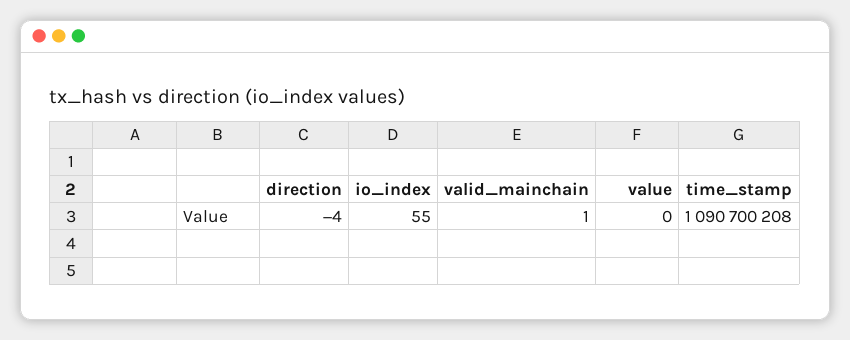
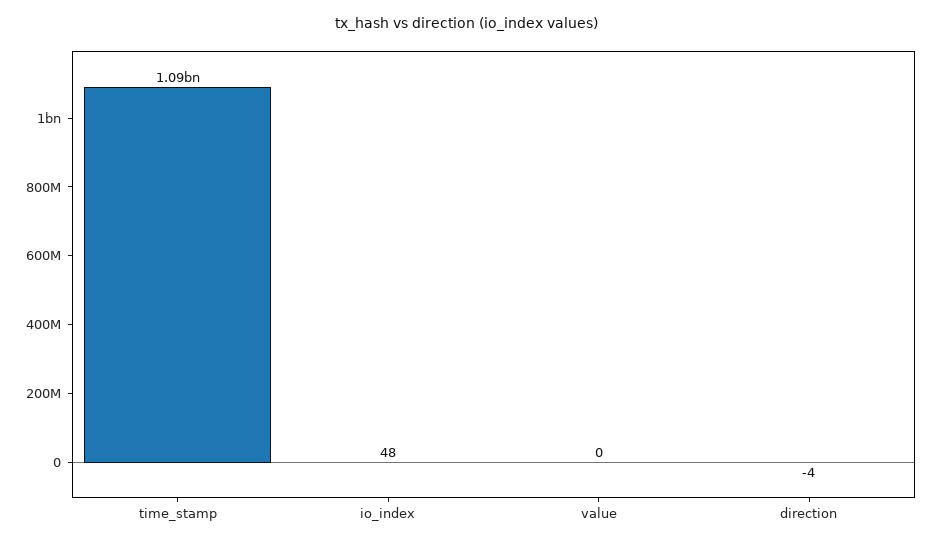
  {
    "direction": -4,
-   "io_index": 55,
+   "io_index": 48,
-   "valid_mainchain": 1,
    "value": 0,
    "time_stamp": 1090700208
  }

